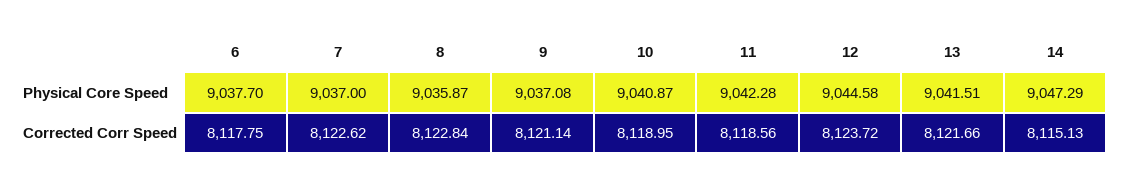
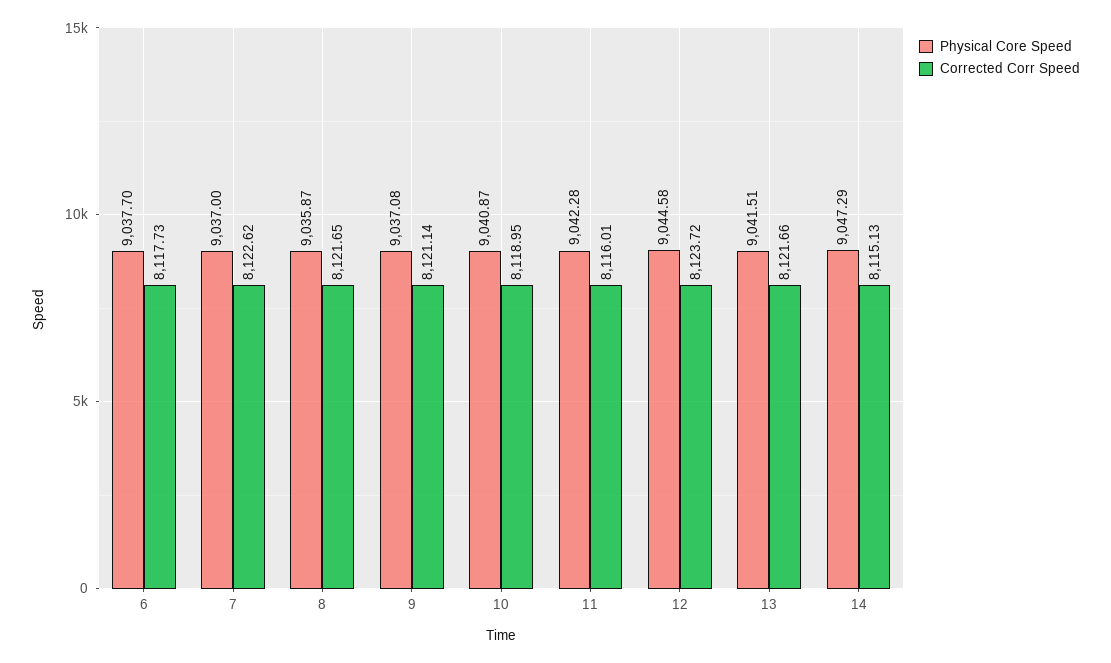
  {
    "Physical Core Speed": {
      "6": 9037.7,
      "7": 9037,
      "8": 9035.87,
      "9": 9037.08,
      "10": 9040.87,
      "11": 9042.28,
      "12": 9044.58,
      "13": 9041.51,
      "14": 9047.29
    },
    "Corrected Corr Speed": {
-     "6": 8117.75,
+     "6": 8117.73,
      "7": 8122.62,
-     "8": 8122.84,
+     "8": 8121.65,
      "9": 8121.14,
      "10": 8118.95,
-     "11": 8118.56,
+     "11": 8116.01,
      "12": 8123.72,
      "13": 8121.66,
      "14": 8115.13
    }
  }

